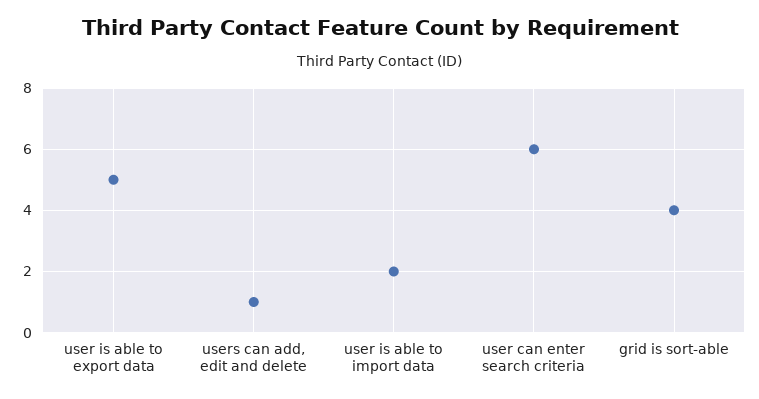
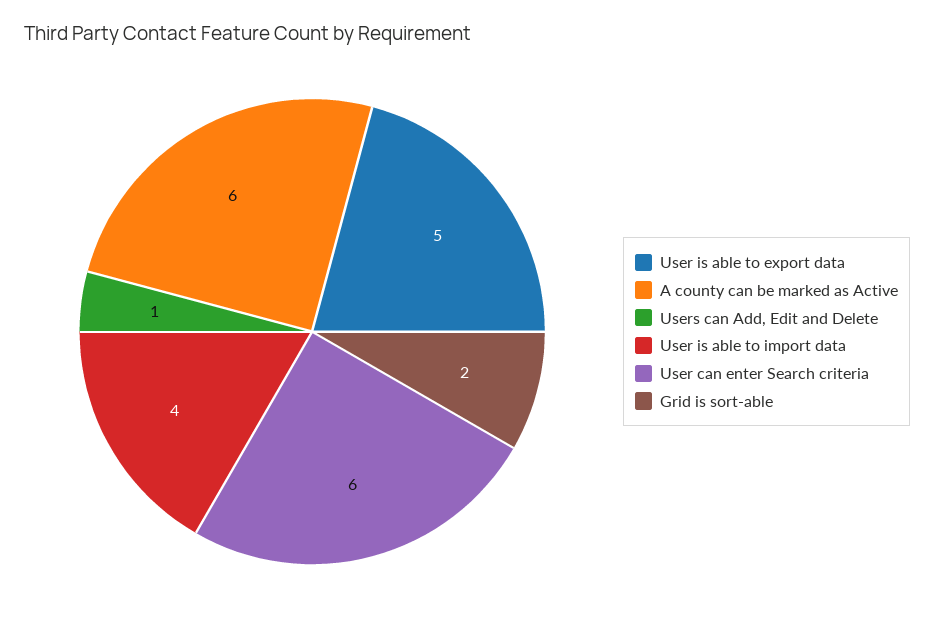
  {
    "user is able to export data": 5,
    "users can add, edit and delete": 1,
-   "user is able to import data": 2,
+   "user is able to import data": 4,
    "user can enter search criteria": 6,
-   "grid is sort-able": 4
+   "grid is sort-able": 2,
+   "A county can be marked as Active": 6
  }

